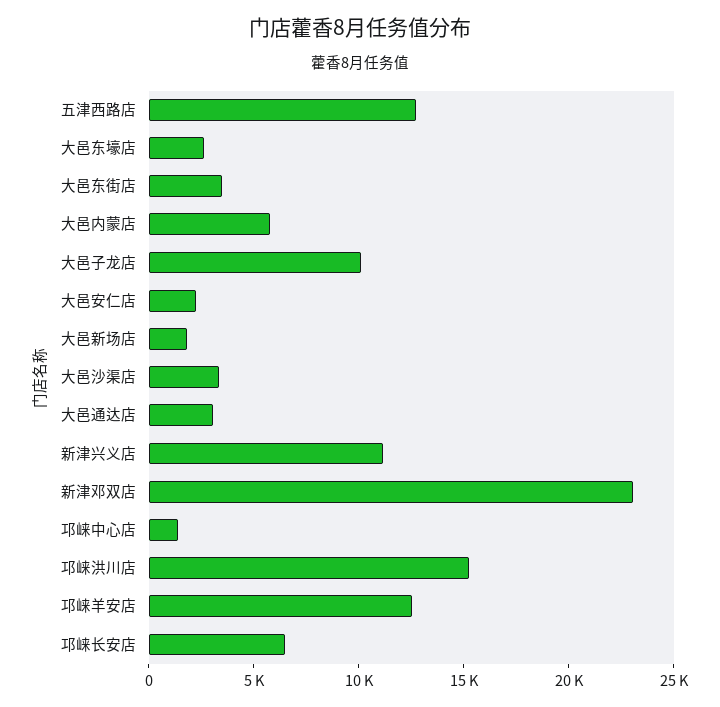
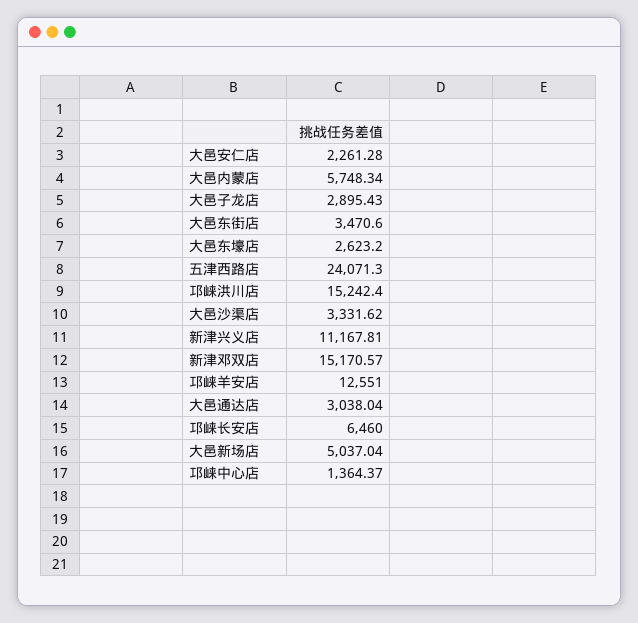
  {
-   "五津西路店": 13000,
+   "五津西路店": 24071.3,
    "大邑东壕店": 2623.2,
    "大邑东街店": 3470.6,
    "大邑内蒙店": 5748.34,
-   "大邑子龙店": 10000,
+   "大邑子龙店": 2895.43,
    "大邑安仁店": 2261.28,
-   "大邑新场店": 2000,
+   "大邑新场店": 5037.04,
    "大邑沙渠店": 3331.62,
    "大邑通达店": 3038.04,
    "新津兴义店": 11167.81,
-   "新津邓双店": 23000,
+   "新津邓双店": 15170.57,
    "邛崃中心店": 1364.37,
    "邛崃洪川店": 15242.4,
    "邛崃羊安店": 12551,
    "邛崃长安店": 6460
  }

